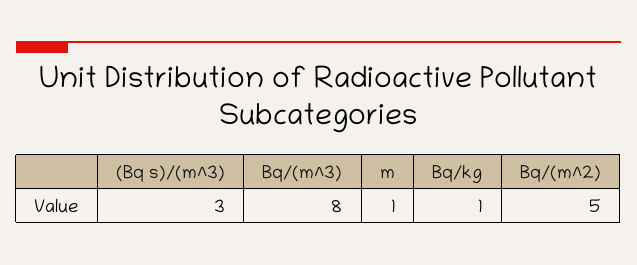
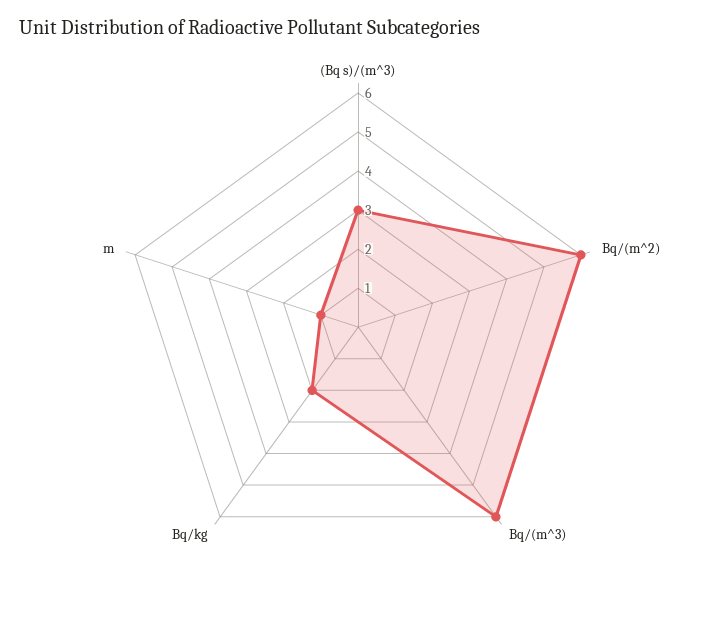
  {
    "(Bq s)/(m^3)": 3,
-   "Bq/(m^3)": 8,
+   "Bq/(m^3)": 6,
    "m": 1,
-   "Bq/kg": 1,
+   "Bq/kg": 2,
-   "Bq/(m^2)": 5
+   "Bq/(m^2)": 6
  }

